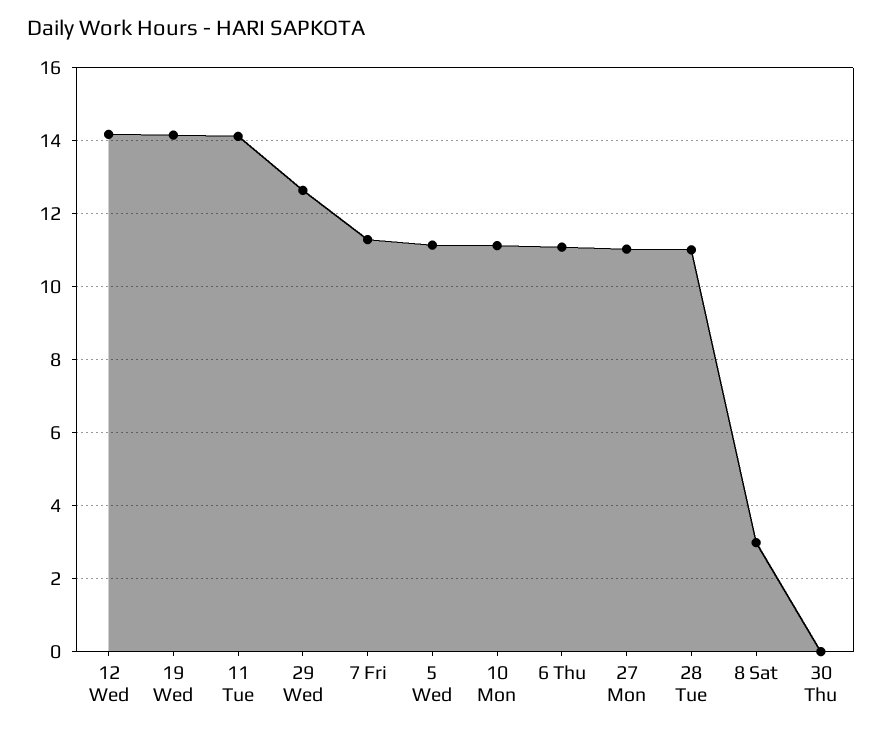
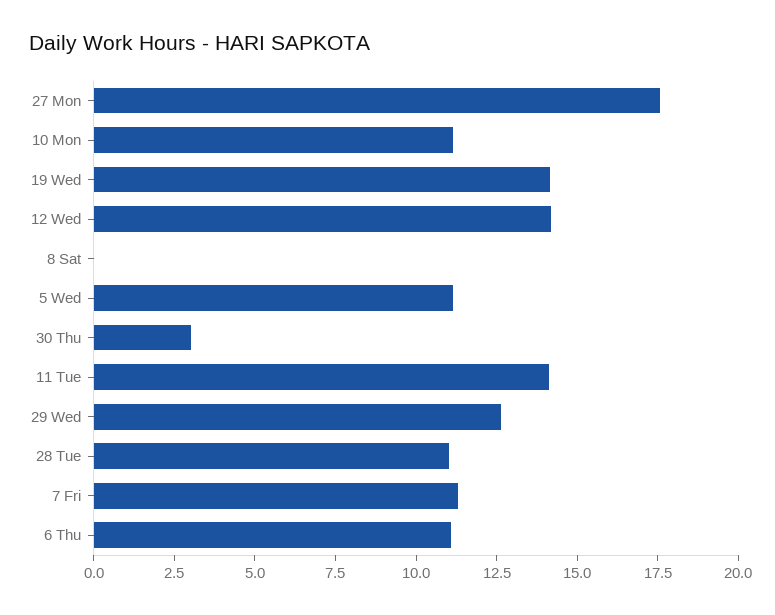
  {
    "12 Wed": 14.2,
    "19 Wed": 14.2,
    "11 Tue": 14.2,
    "29 Wed": 12.6,
    "7 Fri": 11.2,
    "5 Wed": 11.2,
    "10 Mon": 11.2,
    "6 Thu": 11,
-   "27 Mon": 11,
+   "27 Mon": 17.5,
    "28 Tue": 11,
-   "8 Sat": 3,
+   "8 Sat": 0,
-   "30 Thu": 0
+   "30 Thu": 3
  }

